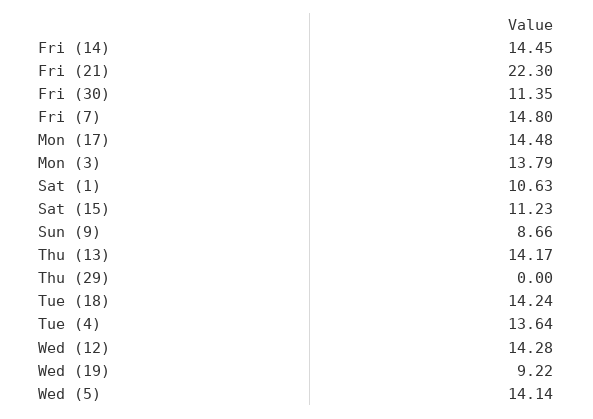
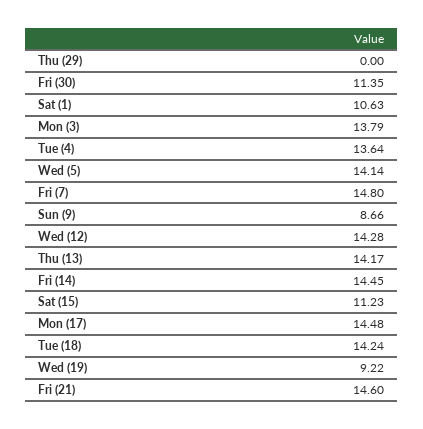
  {
    "Fri (14)": 14.45,
-   "Fri (21)": 22.3,
+   "Fri (21)": 14.6,
    "Fri (30)": 11.35,
    "Fri (7)": 14.8,
    "Mon (17)": 14.48,
    "Mon (3)": 13.79,
    "Sat (1)": 10.63,
    "Sat (15)": 11.23,
    "Sun (9)": 8.66,
    "Thu (13)": 14.17,
    "Thu (29)": 0,
    "Tue (18)": 14.24,
    "Tue (4)": 13.64,
    "Wed (12)": 14.28,
    "Wed (19)": 9.22,
    "Wed (5)": 14.14
  }

